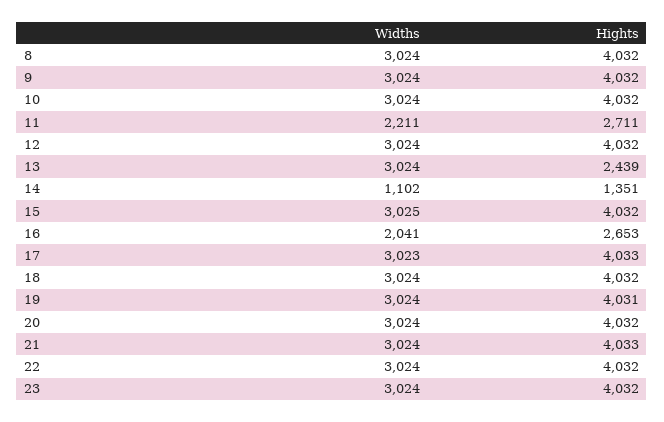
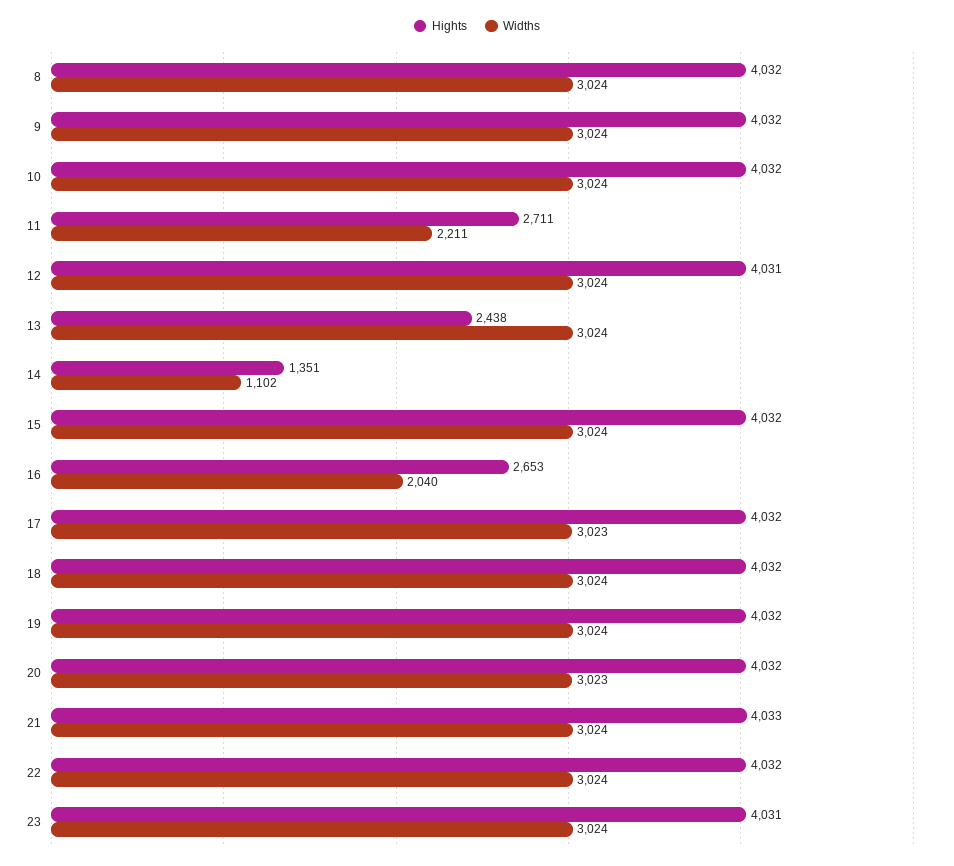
  {
    "Widths": {
      "8": 3024,
      "9": 3024,
      "10": 3024,
      "11": 2211,
      "12": 3024,
      "13": 3024,
      "14": 1102,
-     "15": 3025,
+     "15": 3024,
-     "16": 2041,
+     "16": 2040,
      "17": 3023,
      "18": 3024,
      "19": 3024,
-     "20": 3024,
+     "20": 3023,
      "21": 3024,
      "22": 3024,
      "23": 3024
    },
    "Hights": {
      "8": 4032,
      "9": 4032,
      "10": 4032,
      "11": 2711,
-     "12": 4032,
+     "12": 4031,
-     "13": 2439,
+     "13": 2438,
      "14": 1351,
      "15": 4032,
      "16": 2653,
-     "17": 4033,
+     "17": 4032,
      "18": 4032,
-     "19": 4031,
+     "19": 4032,
      "20": 4032,
      "21": 4033,
      "22": 4032,
-     "23": 4032
+     "23": 4031
    }
  }

